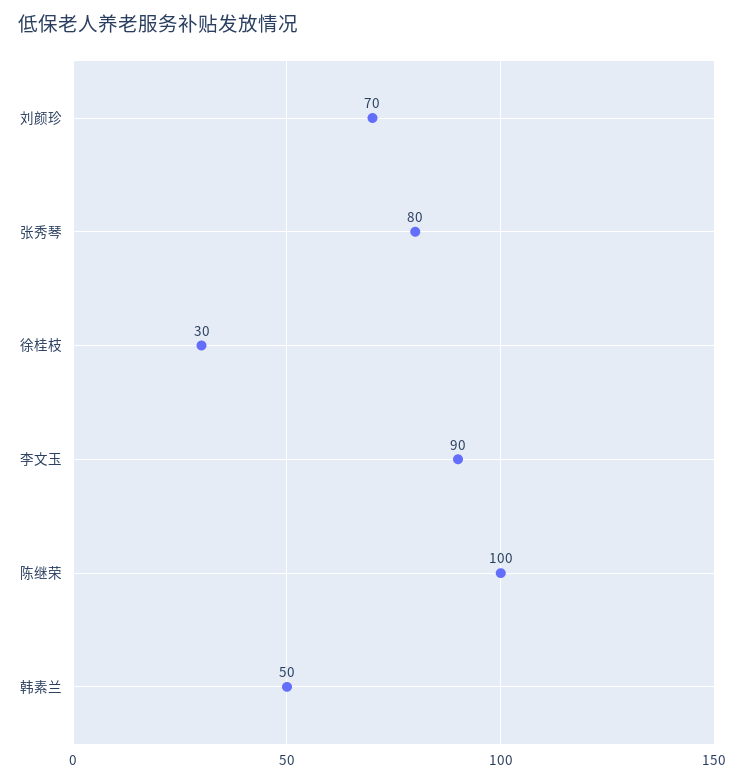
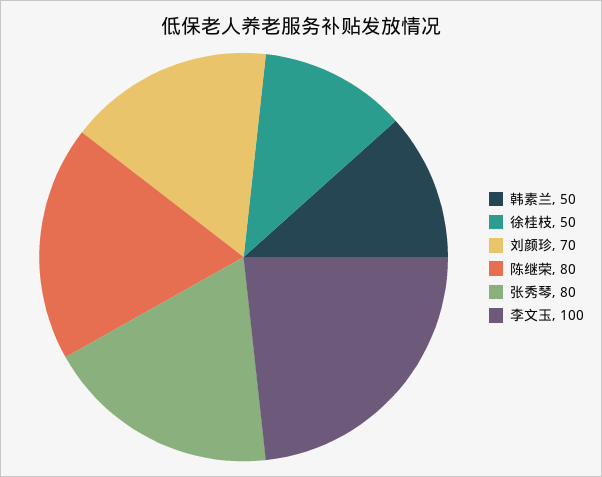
  {
    "刘颜珍": 70,
    "张秀琴": 80,
-   "徐桂枝": 30,
+   "徐桂枝": 50,
-   "李文玉": 90,
+   "李文玉": 100,
-   "陈继荣": 100,
+   "陈继荣": 80,
    "韩素兰": 50
  }

